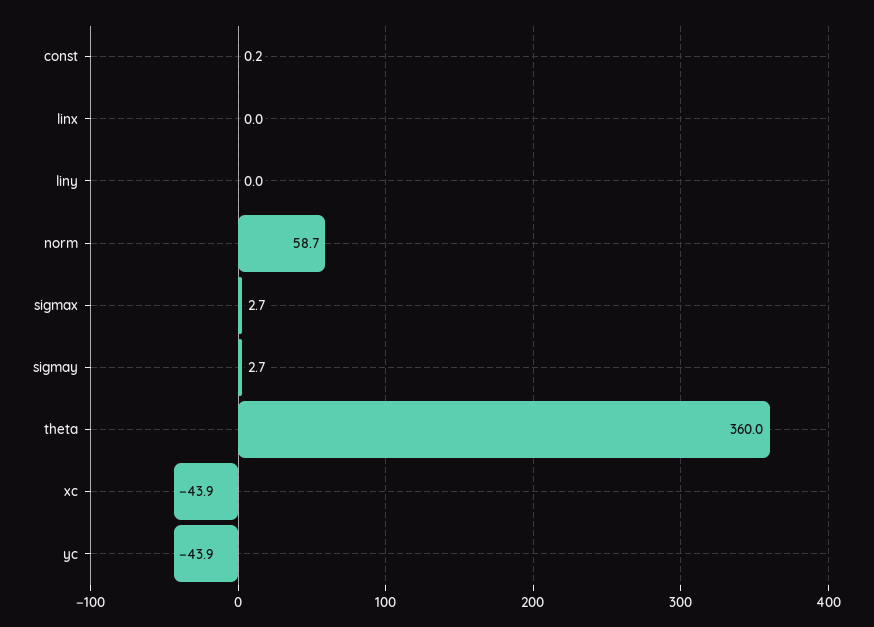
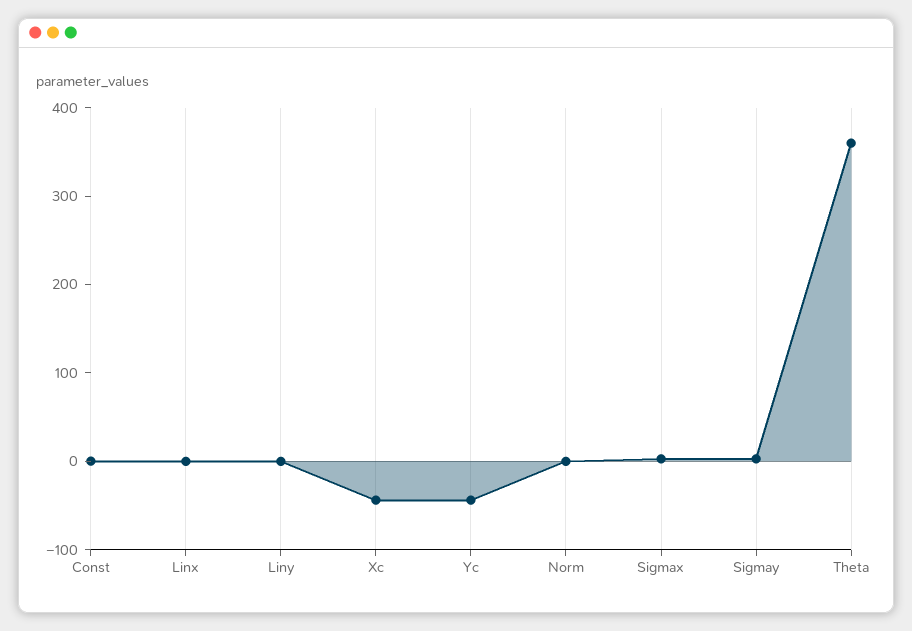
  {
    "const": 0.2,
    "linx": 0,
    "liny": 0,
-   "norm": 58.7,
+   "norm": 0,
    "sigmax": 2.7,
    "sigmay": 2.7,
    "theta": 360,
    "xc": -43.9,
    "yc": -43.9
  }

